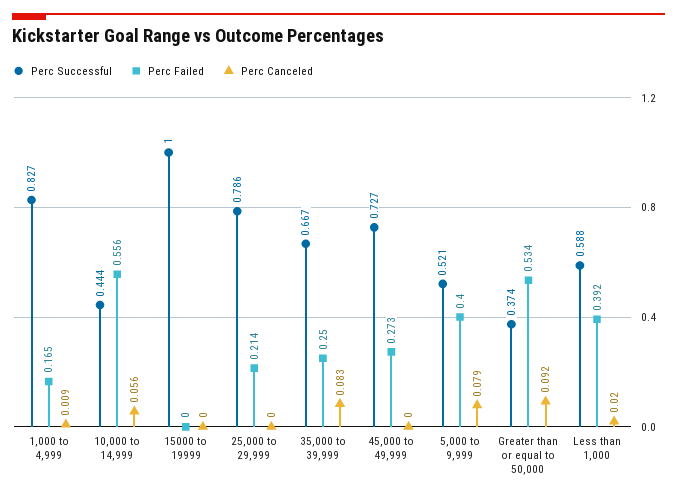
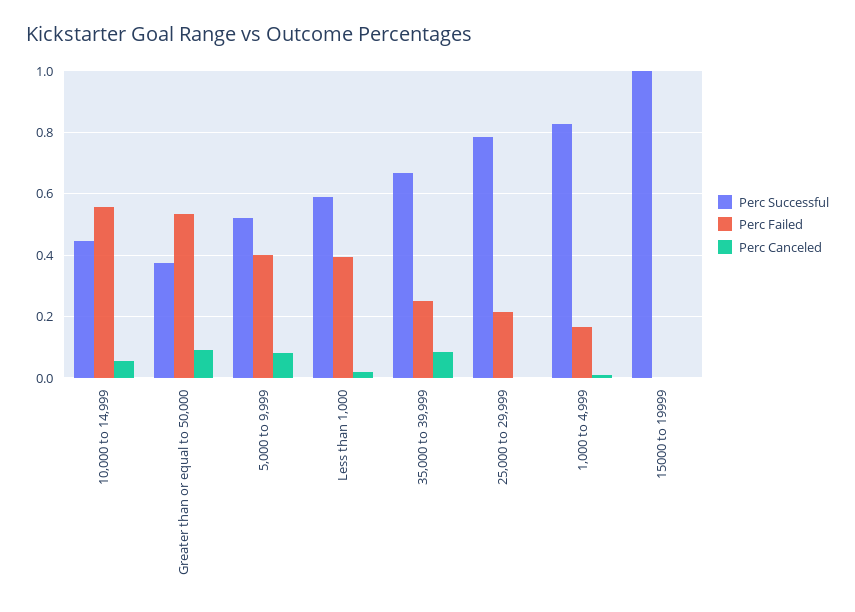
  {
    "Perc Successful": {
      "1,000 to 4,999": 0.827,
      "10,000 to 14,999": 0.444,
      "15000 to 19999": 1,
      "25,000 to 29,999": 0.786,
      "35,000 to 39,999": 0.667,
-     "45,000 to 49,999": 0.727,
      "5,000 to 9,999": 0.521,
      "Greater than or equal to 50,000": 0.374,
      "Less than 1,000": 0.588
    },
    "Perc Failed": {
      "1,000 to 4,999": 0.165,
      "10,000 to 14,999": 0.556,
      "15000 to 19999": 0,
      "25,000 to 29,999": 0.214,
      "35,000 to 39,999": 0.25,
-     "45,000 to 49,999": 0.273,
      "5,000 to 9,999": 0.4,
      "Greater than or equal to 50,000": 0.534,
      "Less than 1,000": 0.392
    },
    "Perc Canceled": {
      "1,000 to 4,999": 0.009,
      "10,000 to 14,999": 0.056,
      "15000 to 19999": 0,
      "25,000 to 29,999": 0,
      "35,000 to 39,999": 0.083,
-     "45,000 to 49,999": 0,
      "5,000 to 9,999": 0.079,
      "Greater than or equal to 50,000": 0.092,
      "Less than 1,000": 0.02
    }
  }

